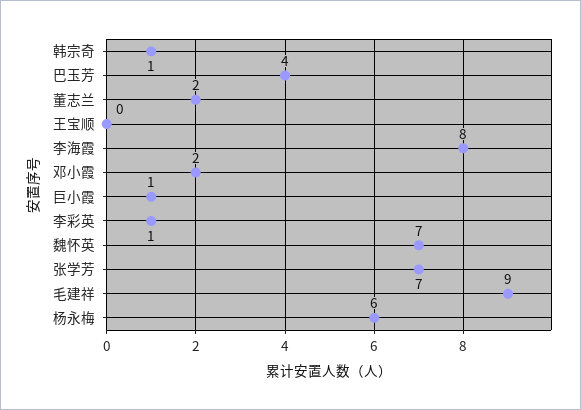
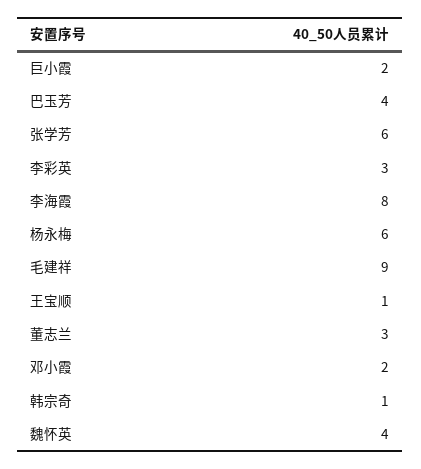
  {
    "韩宗奇": 1,
    "巴玉芳": 4,
-   "董志兰": 2,
+   "董志兰": 3,
-   "王宝顺": 0,
+   "王宝顺": 1,
    "李海霞": 8,
    "邓小霞": 2,
-   "巨小霞": 1,
+   "巨小霞": 2,
-   "李彩英": 1,
+   "李彩英": 3,
-   "魏怀英": 7,
+   "魏怀英": 4,
-   "张学芳": 7,
+   "张学芳": 6,
    "毛建祥": 9,
    "杨永梅": 6
  }

